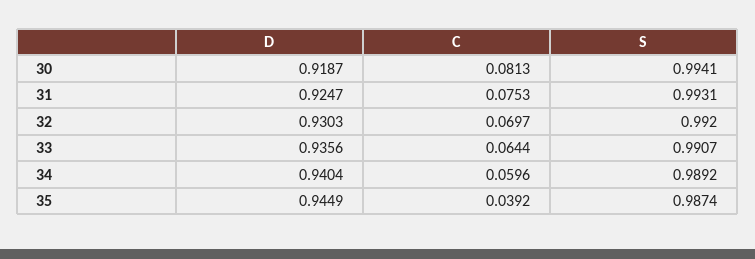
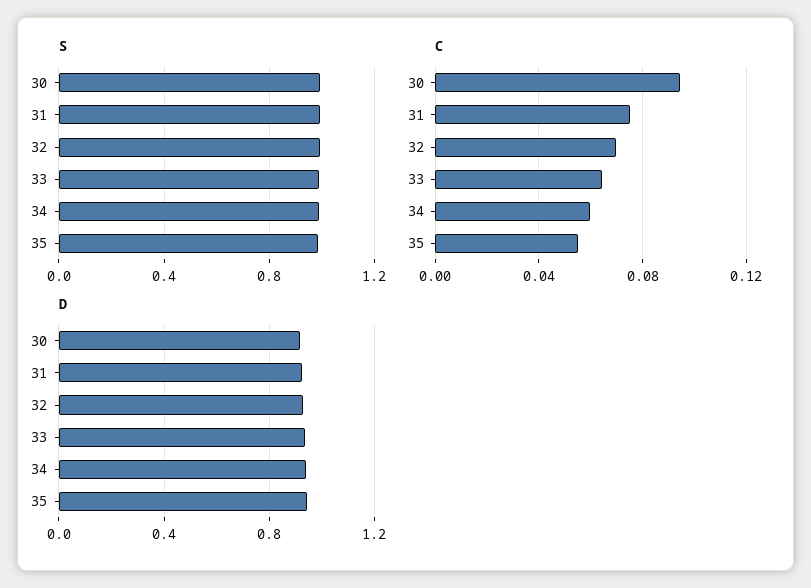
  {
    "D": {
      "30": 0.9187,
      "31": 0.9247,
      "32": 0.9303,
      "33": 0.9356,
      "34": 0.9404,
      "35": 0.9449
    },
    "C": {
-     "30": 0.0813,
+     "30": 0.095,
      "31": 0.0753,
      "32": 0.0697,
      "33": 0.0644,
      "34": 0.0596,
-     "35": 0.0392
+     "35": 0.055
    },
    "S": {
      "30": 0.9941,
      "31": 0.9931,
      "32": 0.992,
      "33": 0.9907,
      "34": 0.9892,
      "35": 0.9874
    }
  }

